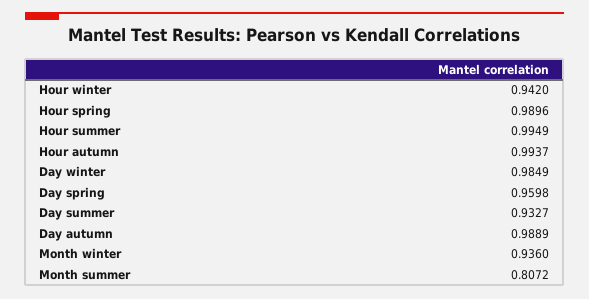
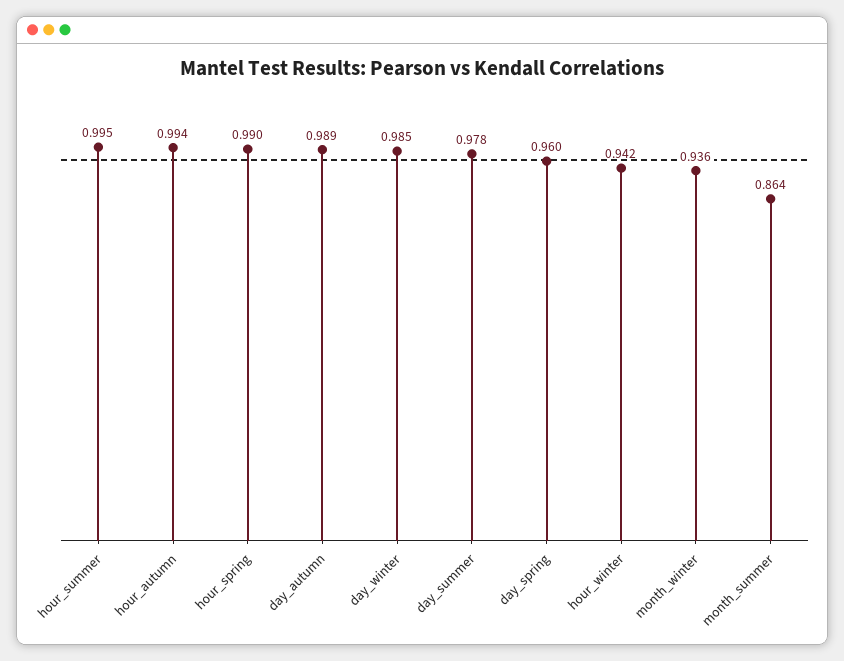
  {
    "Hour winter": 0.942,
    "Hour spring": 0.9896,
    "Hour summer": 0.9949,
    "Hour autumn": 0.9937,
    "Day winter": 0.9849,
    "Day spring": 0.9598,
-   "Day summer": 0.9327,
+   "Day summer": 0.978,
    "Day autumn": 0.9889,
    "Month winter": 0.936,
-   "Month summer": 0.8072
+   "Month summer": 0.864
  }

